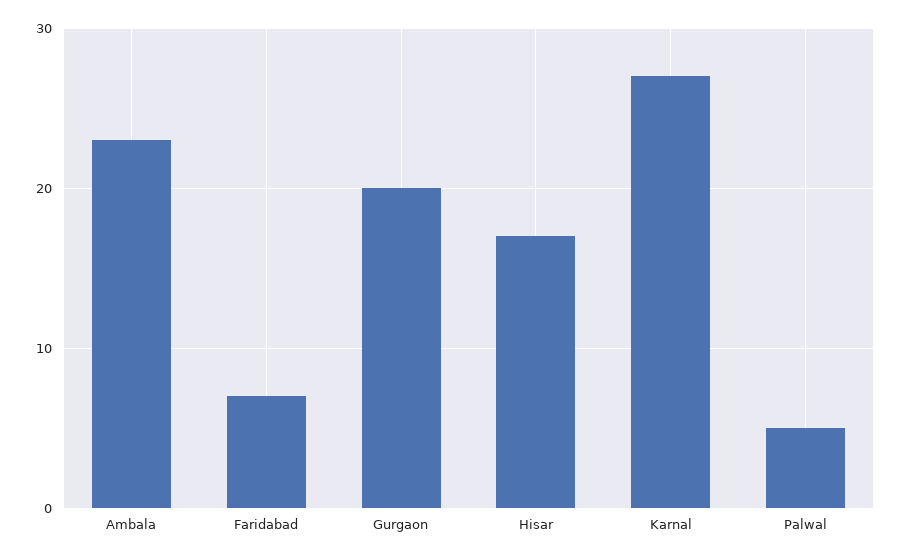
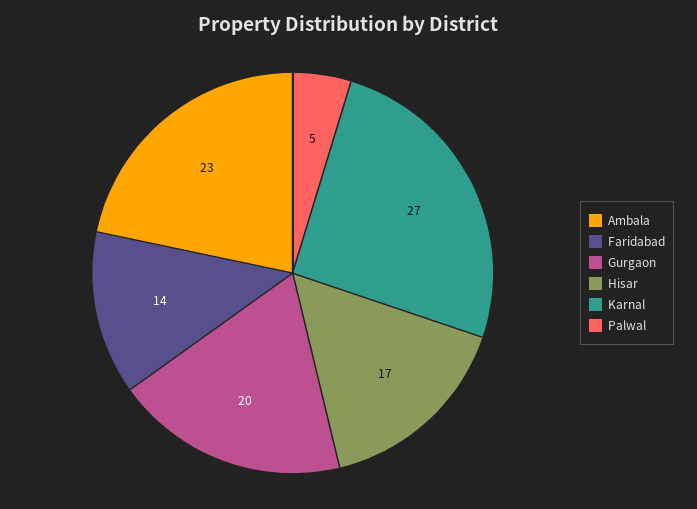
  {
    "Ambala": 23,
-   "Faridabad": 7,
+   "Faridabad": 14,
    "Gurgaon": 20,
    "Hisar": 17,
    "Karnal": 27,
    "Palwal": 5
  }

